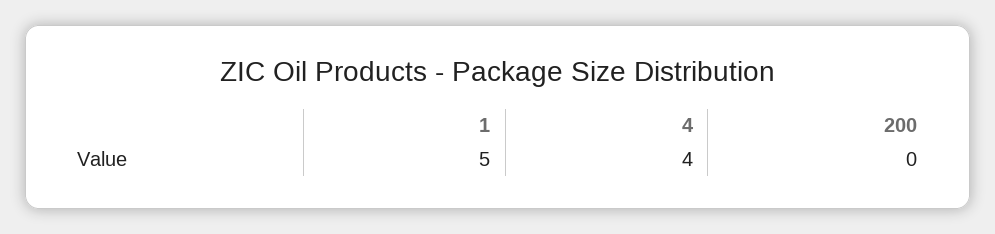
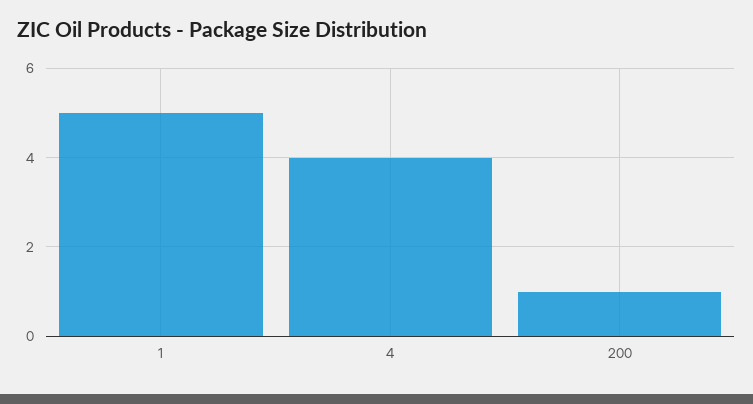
  {
    "1": 5,
    "4": 4,
-   "200": 0
+   "200": 1
  }

